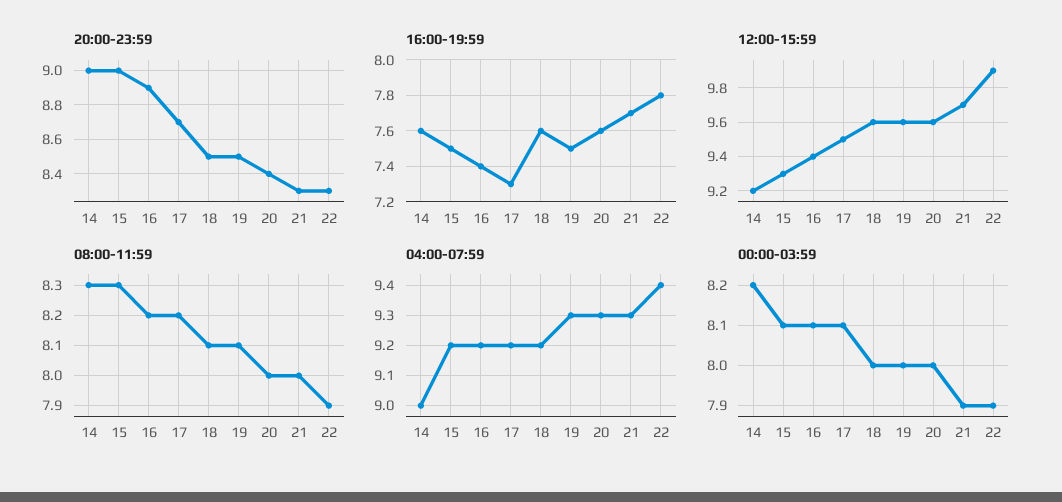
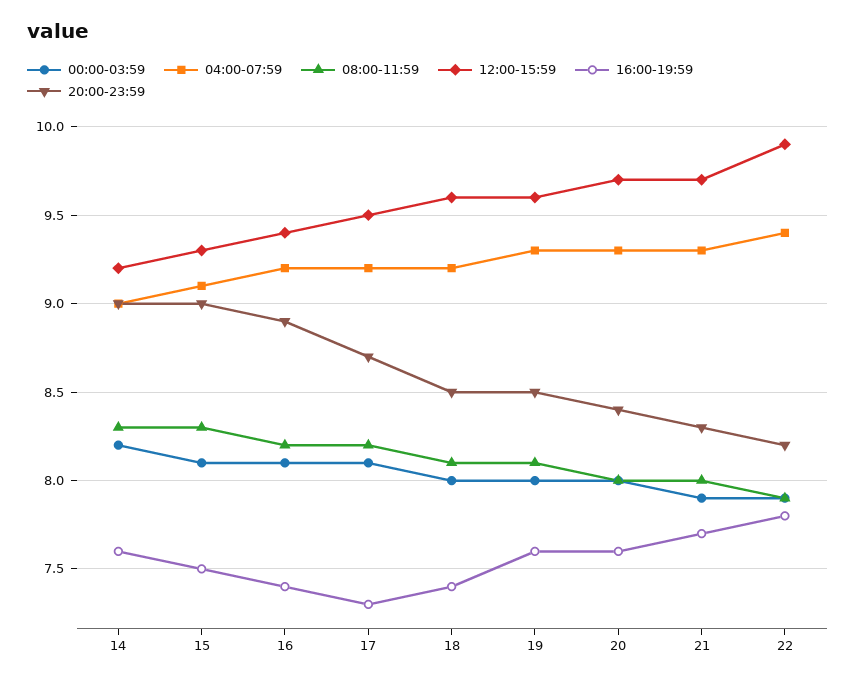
  {
    "20:00-23:59": {
      "14": 9,
      "15": 9,
      "16": 8.9,
      "17": 8.7,
      "18": 8.5,
      "19": 8.5,
      "20": 8.4,
      "21": 8.3,
-     "22": 8.3
+     "22": 8.2
    },
    "16:00-19:59": {
      "14": 7.6,
      "15": 7.5,
      "16": 7.4,
      "17": 7.3,
-     "18": 7.6,
+     "18": 7.4,
-     "19": 7.5,
+     "19": 7.6,
      "20": 7.6,
      "21": 7.7,
      "22": 7.8
    },
    "12:00-15:59": {
      "14": 9.2,
      "15": 9.3,
      "16": 9.4,
      "17": 9.5,
      "18": 9.6,
      "19": 9.6,
-     "20": 9.6,
+     "20": 9.7,
      "21": 9.7,
      "22": 9.9
    },
    "08:00-11:59": {
      "14": 8.3,
      "15": 8.3,
      "16": 8.2,
      "17": 8.2,
      "18": 8.1,
      "19": 8.1,
      "20": 8,
      "21": 8,
      "22": 7.9
    },
    "04:00-07:59": {
      "14": 9,
-     "15": 9.2,
+     "15": 9.1,
      "16": 9.2,
      "17": 9.2,
      "18": 9.2,
      "19": 9.3,
      "20": 9.3,
      "21": 9.3,
      "22": 9.4
    },
    "00:00-03:59": {
      "14": 8.2,
      "15": 8.1,
      "16": 8.1,
      "17": 8.1,
      "18": 8,
      "19": 8,
      "20": 8,
      "21": 7.9,
      "22": 7.9
    }
  }

